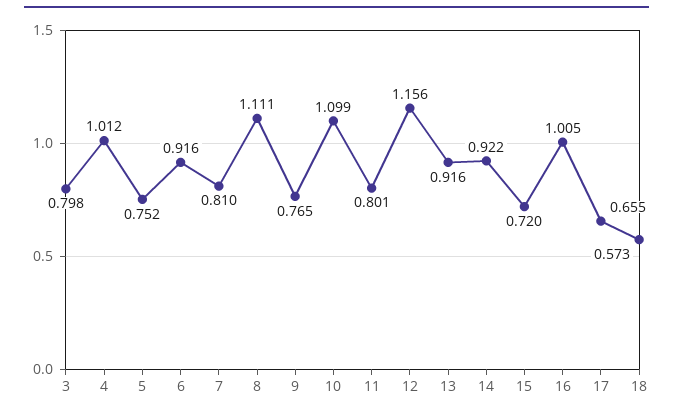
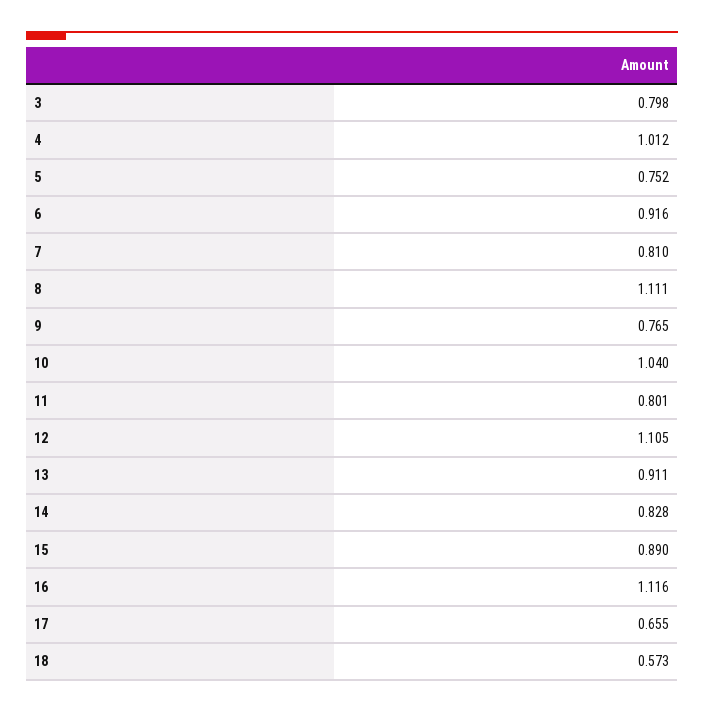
  {
    "3": 0.798,
    "4": 1.012,
    "5": 0.752,
    "6": 0.916,
    "7": 0.81,
    "8": 1.111,
    "9": 0.765,
-   "10": 1.099,
+   "10": 1.04,
    "11": 0.801,
-   "12": 1.156,
+   "12": 1.105,
-   "13": 0.916,
+   "13": 0.911,
-   "14": 0.922,
+   "14": 0.828,
-   "15": 0.72,
+   "15": 0.89,
-   "16": 1.005,
+   "16": 1.116,
    "17": 0.655,
    "18": 0.573
  }

